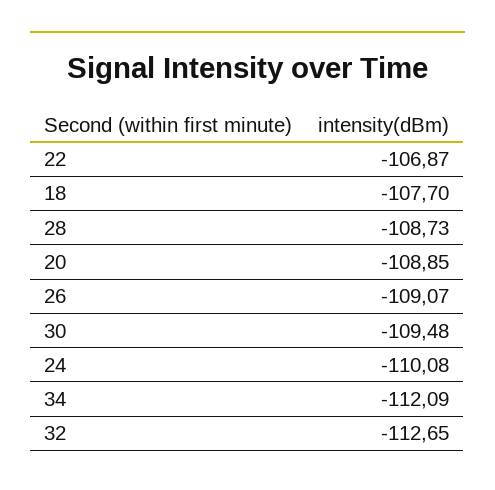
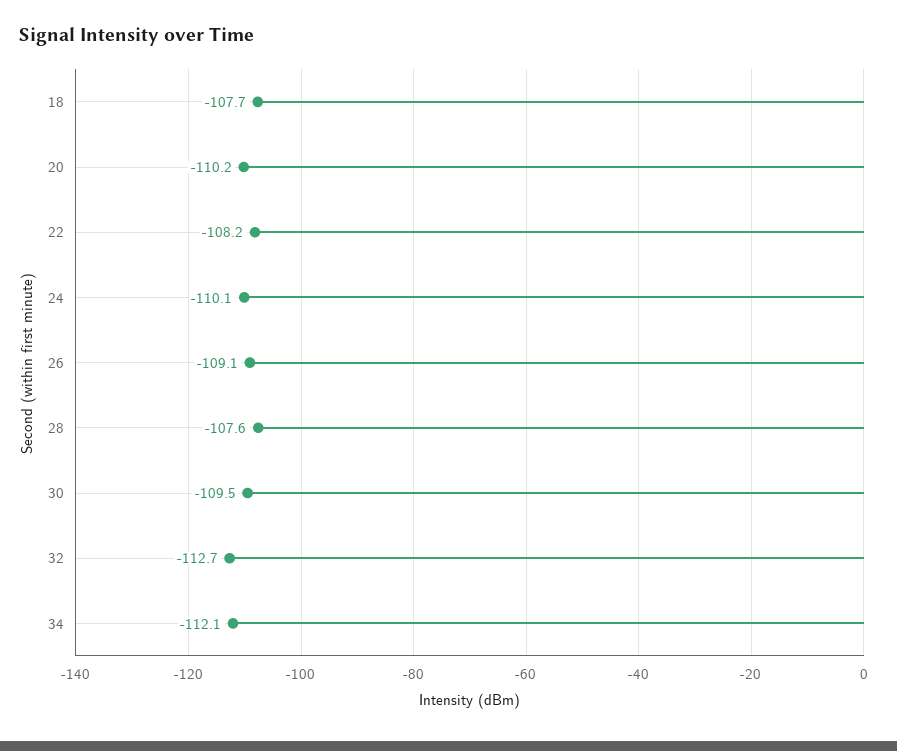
  {
-   "22": -106.87,
+   "22": -108.2,
    "18": -107.7,
-   "28": -108.73,
+   "28": -107.6,
-   "20": -108.85,
+   "20": -110.2,
    "26": -109.07,
    "30": -109.48,
    "24": -110.08,
    "34": -112.09,
    "32": -112.65
  }

